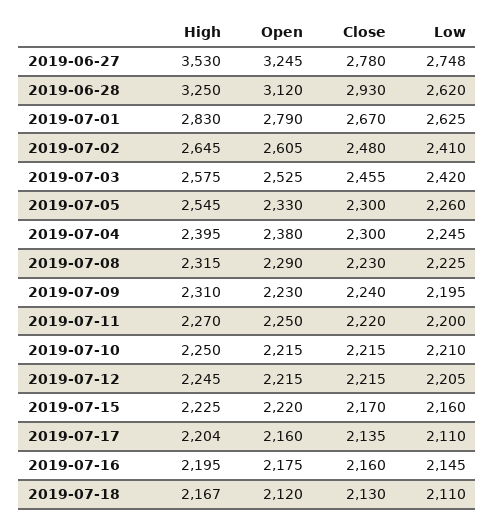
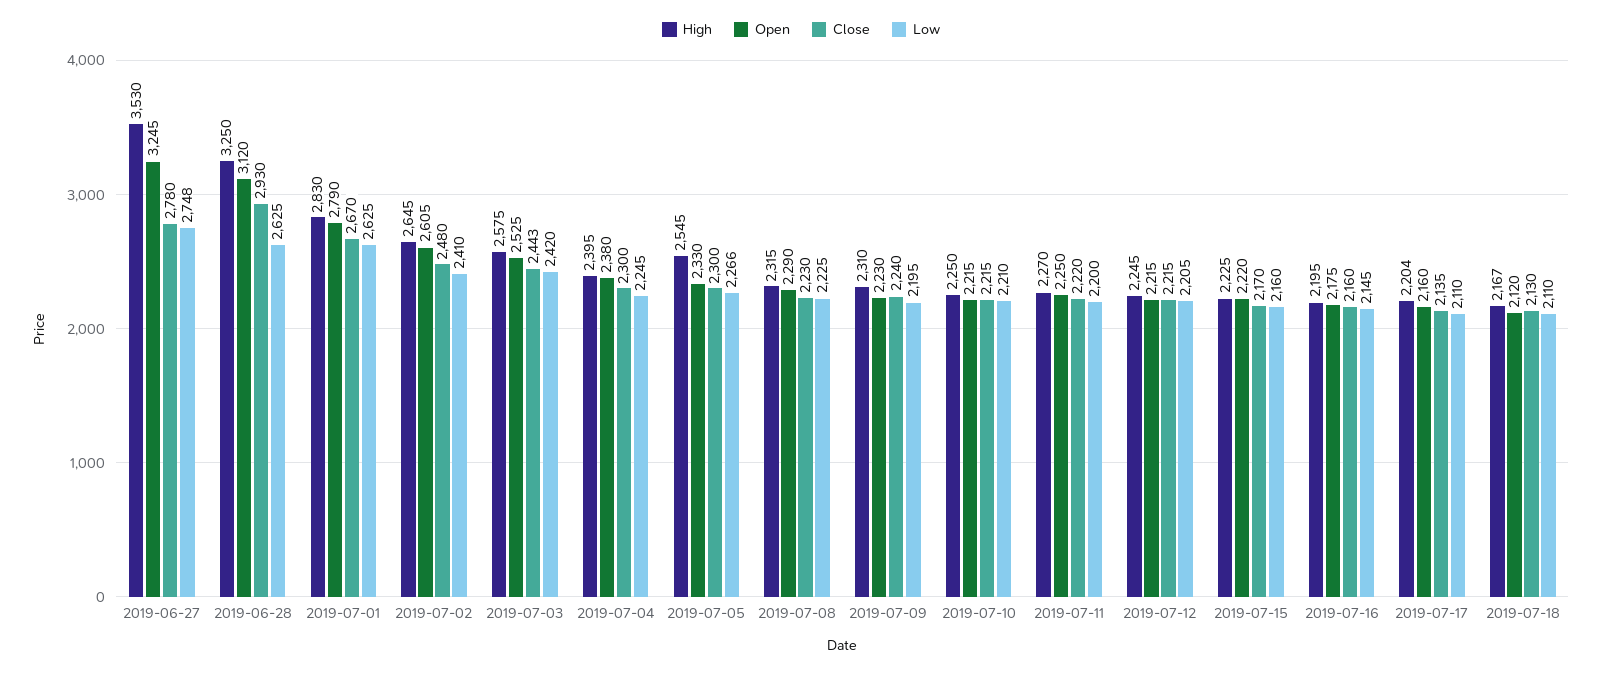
  {
    "High": {
      "2019-06-27": 3530,
      "2019-06-28": 3250,
      "2019-07-01": 2830,
      "2019-07-02": 2645,
      "2019-07-03": 2575,
      "2019-07-05": 2545,
      "2019-07-04": 2395,
      "2019-07-08": 2315,
      "2019-07-09": 2310,
      "2019-07-11": 2270,
      "2019-07-10": 2250,
      "2019-07-12": 2245,
      "2019-07-15": 2225,
      "2019-07-17": 2204,
      "2019-07-16": 2195,
      "2019-07-18": 2167
    },
    "Open": {
      "2019-06-27": 3245,
      "2019-06-28": 3120,
      "2019-07-01": 2790,
      "2019-07-02": 2605,
      "2019-07-03": 2525,
      "2019-07-05": 2330,
      "2019-07-04": 2380,
      "2019-07-08": 2290,
      "2019-07-09": 2230,
      "2019-07-11": 2250,
      "2019-07-10": 2215,
      "2019-07-12": 2215,
      "2019-07-15": 2220,
      "2019-07-17": 2160,
      "2019-07-16": 2175,
      "2019-07-18": 2120
    },
    "Close": {
      "2019-06-27": 2780,
      "2019-06-28": 2930,
      "2019-07-01": 2670,
      "2019-07-02": 2480,
-     "2019-07-03": 2455,
+     "2019-07-03": 2443,
      "2019-07-05": 2300,
      "2019-07-04": 2300,
      "2019-07-08": 2230,
      "2019-07-09": 2240,
      "2019-07-11": 2220,
      "2019-07-10": 2215,
      "2019-07-12": 2215,
      "2019-07-15": 2170,
      "2019-07-17": 2135,
      "2019-07-16": 2160,
      "2019-07-18": 2130
    },
    "Low": {
      "2019-06-27": 2748,
-     "2019-06-28": 2620,
+     "2019-06-28": 2625,
      "2019-07-01": 2625,
      "2019-07-02": 2410,
      "2019-07-03": 2420,
-     "2019-07-05": 2260,
+     "2019-07-05": 2266,
      "2019-07-04": 2245,
      "2019-07-08": 2225,
      "2019-07-09": 2195,
      "2019-07-11": 2200,
      "2019-07-10": 2210,
      "2019-07-12": 2205,
      "2019-07-15": 2160,
      "2019-07-17": 2110,
      "2019-07-16": 2145,
      "2019-07-18": 2110
    }
  }

